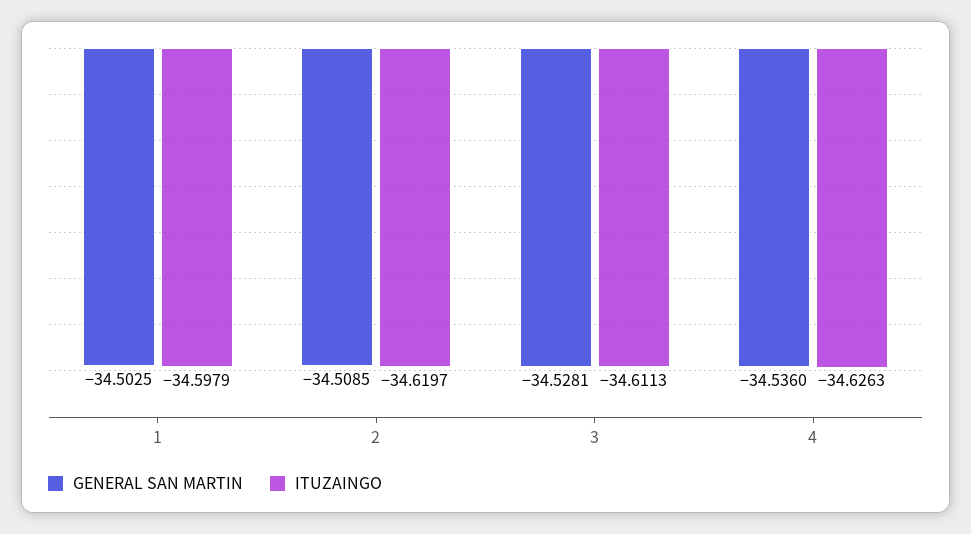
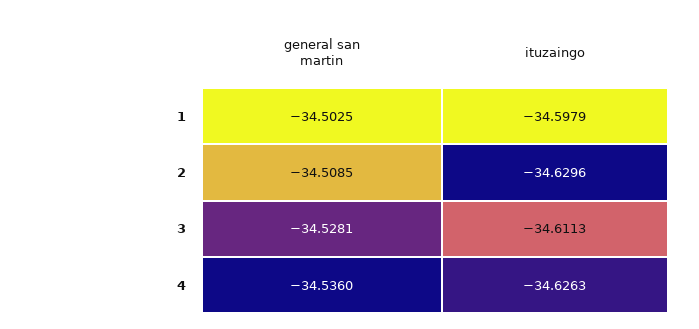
  {
    "GENERAL SAN MARTIN": {
      "1": -34.5025,
      "2": -34.5085,
      "3": -34.5281,
      "4": -34.536
    },
    "ITUZAINGO": {
      "1": -34.5979,
-     "2": -34.6197,
+     "2": -34.6296,
      "3": -34.6113,
      "4": -34.6263
    }
  }

